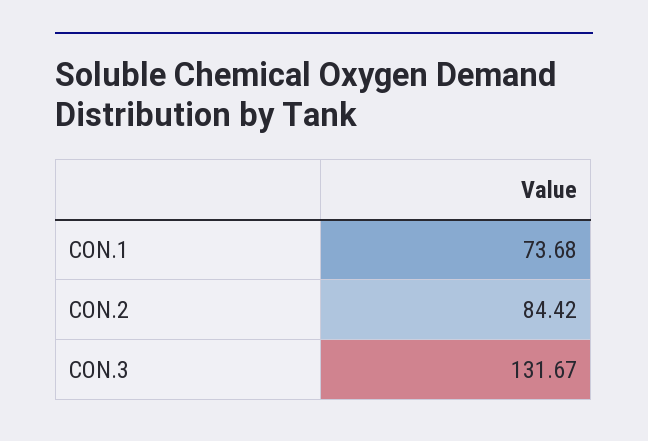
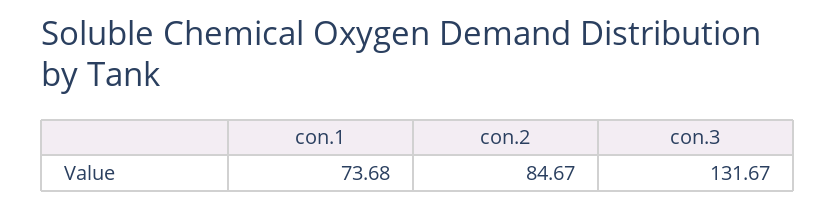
  {
    "CON.1": 73.68,
-   "CON.2": 84.42,
+   "CON.2": 84.67,
    "CON.3": 131.67
  }

